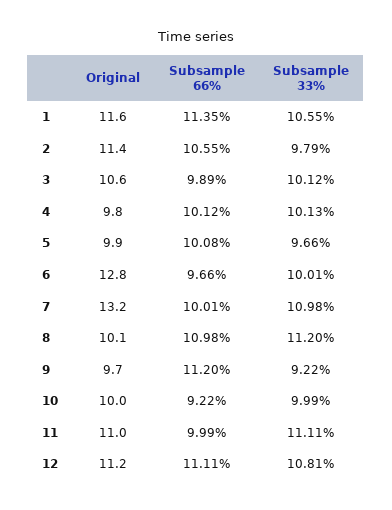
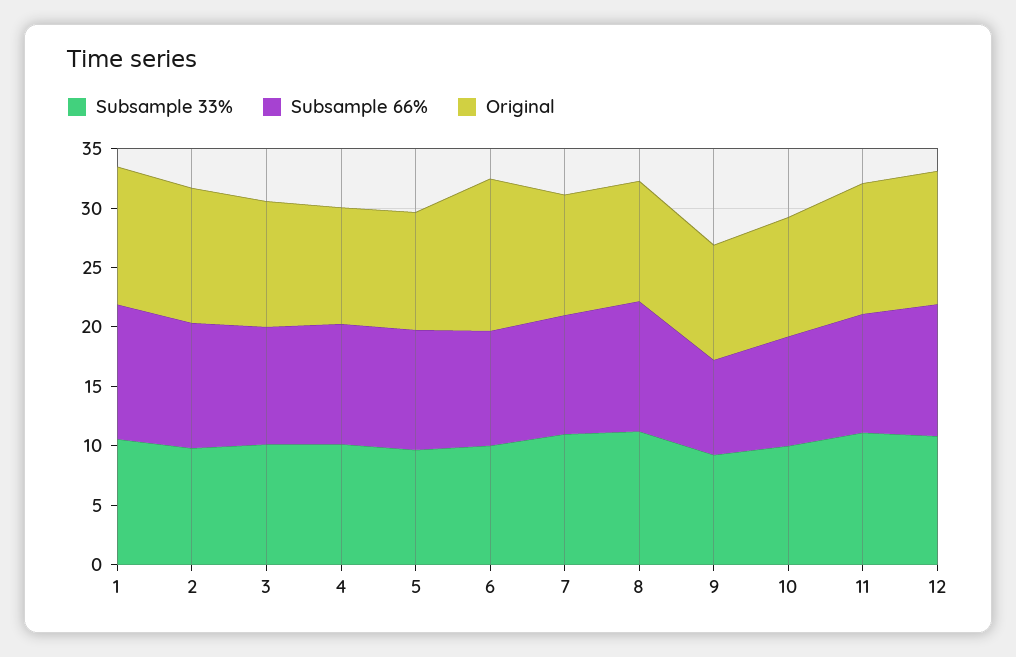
  {
    "Original": {
      "1": 11.6,
      "2": 11.4,
      "3": 10.6,
      "4": 9.8,
      "5": 9.9,
      "6": 12.8,
-     "7": 13.2,
+     "7": 10,
      "8": 10.1,
      "9": 9.7,
      "10": 10,
      "11": 11,
      "12": 11.2
    },
    "Subsample 66%": {
      "1": 11.35,
      "2": 10.55,
      "3": 9.89,
      "4": 10.12,
      "5": 10.08,
      "6": 9.66,
      "7": 10.01,
      "8": 10.98,
-     "9": 11.2,
+     "9": 8,
      "10": 9.22,
      "11": 9.99,
      "12": 11.11
    },
    "Subsample 33%": {
      "1": 10.55,
      "2": 9.79,
      "3": 10.12,
      "4": 10.13,
      "5": 9.66,
      "6": 10.01,
      "7": 10.98,
      "8": 11.2,
      "9": 9.22,
      "10": 9.99,
      "11": 11.11,
      "12": 10.81
    }
  }

